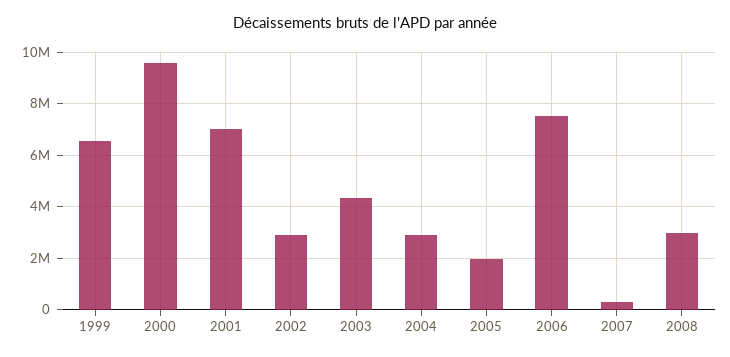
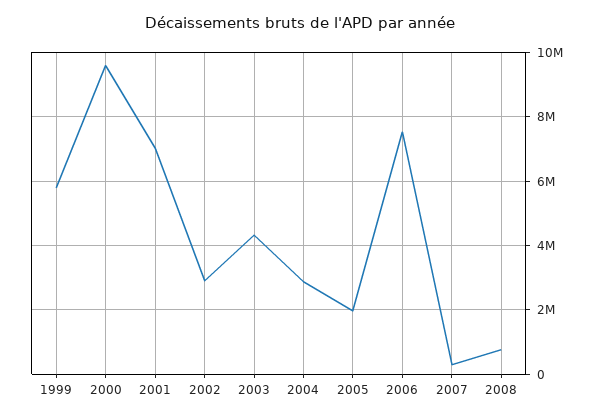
  {
-   "1999": 6500000,
+   "1999": 5800000,
    "2000": 9600000,
    "2001": 7000000,
    "2002": 2800000,
    "2003": 4400000,
    "2004": 2800000,
    "2005": 2000000,
    "2006": 7600000,
    "2007": 400000,
-   "2008": 3000000
+   "2008": 800000
  }

